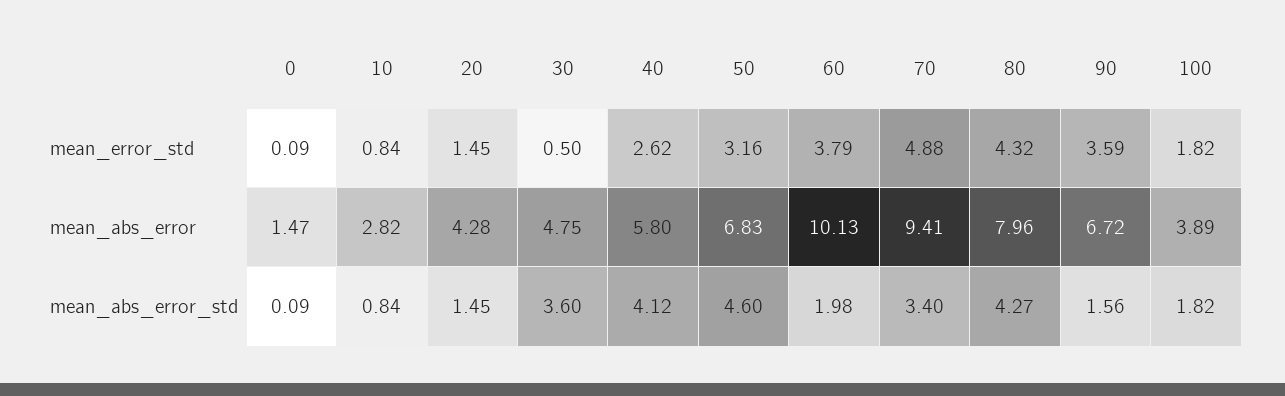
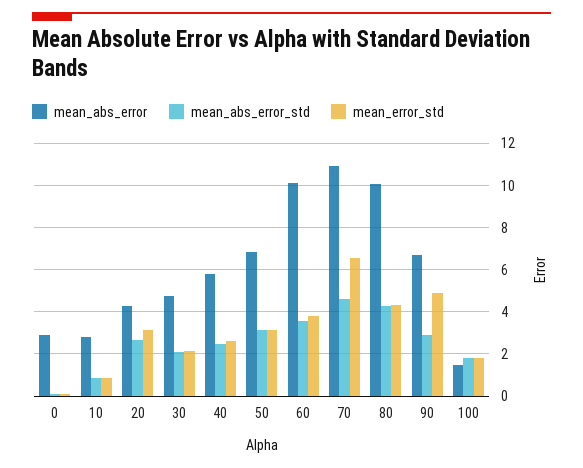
  {
    "mean_error_std": {
      "0": 0.09,
      "10": 0.84,
-     "20": 1.45,
+     "20": 3,
-     "30": 0.5,
+     "30": 2,
      "40": 2.62,
      "50": 3.16,
      "60": 3.79,
-     "70": 4.88,
+     "70": 6.5,
      "80": 4.32,
-     "90": 3.59,
+     "90": 5,
      "100": 1.82
    },
    "mean_abs_error": {
-     "0": 1.47,
+     "0": 3,
      "10": 2.82,
      "20": 4.28,
      "30": 4.75,
      "40": 5.8,
      "50": 6.83,
      "60": 10.13,
-     "70": 9.41,
+     "70": 11,
-     "80": 7.96,
+     "80": 10,
      "90": 6.72,
-     "100": 3.89
+     "100": 1.5
    },
    "mean_abs_error_std": {
      "0": 0.09,
      "10": 0.84,
-     "20": 1.45,
+     "20": 2.5,
-     "30": 3.6,
+     "30": 2,
-     "40": 4.12,
+     "40": 2.5,
-     "50": 4.6,
+     "50": 3,
-     "60": 1.98,
+     "60": 3.5,
-     "70": 3.4,
+     "70": 4.5,
      "80": 4.27,
-     "90": 1.56,
+     "90": 3,
      "100": 1.82
    }
  }

